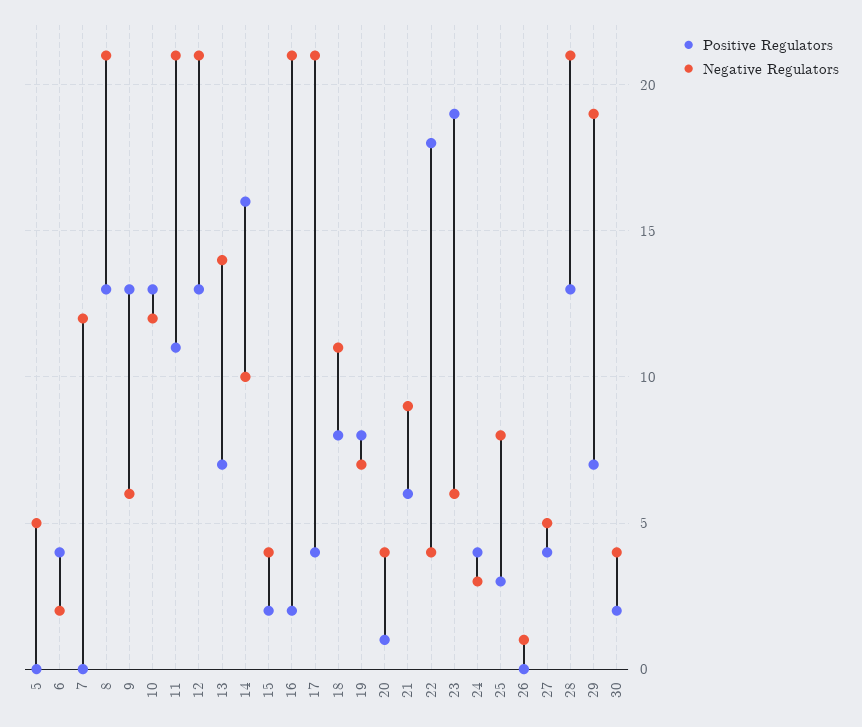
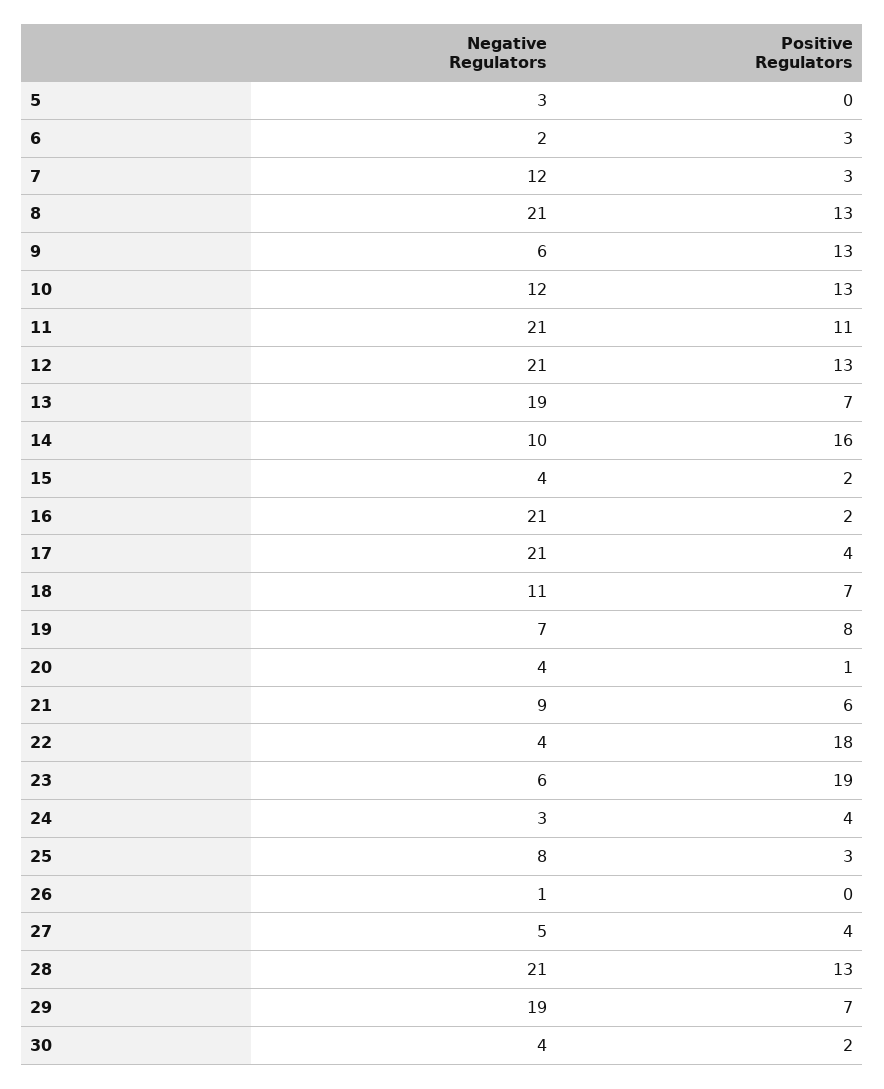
  {
    "Positive Regulators": {
      "5": 0,
-     "6": 4,
+     "6": 3,
-     "7": 0,
+     "7": 3,
      "8": 13,
      "9": 13,
      "10": 13,
      "11": 11,
      "12": 13,
      "13": 7,
      "14": 16,
      "15": 2,
      "16": 2,
      "17": 4,
-     "18": 8,
+     "18": 7,
      "19": 8,
      "20": 1,
      "21": 6,
      "22": 18,
      "23": 19,
      "24": 4,
      "25": 3,
      "26": 0,
      "27": 4,
      "28": 13,
      "29": 7,
      "30": 2
    },
    "Negative Regulators": {
-     "5": 5,
+     "5": 3,
      "6": 2,
      "7": 12,
      "8": 21,
      "9": 6,
      "10": 12,
      "11": 21,
      "12": 21,
-     "13": 14,
+     "13": 19,
      "14": 10,
      "15": 4,
      "16": 21,
      "17": 21,
      "18": 11,
      "19": 7,
      "20": 4,
      "21": 9,
      "22": 4,
      "23": 6,
      "24": 3,
      "25": 8,
      "26": 1,
      "27": 5,
      "28": 21,
      "29": 19,
      "30": 4
    }
  }

